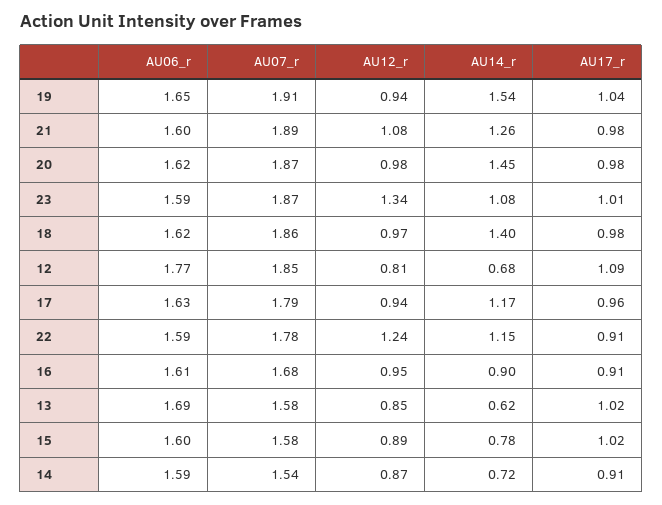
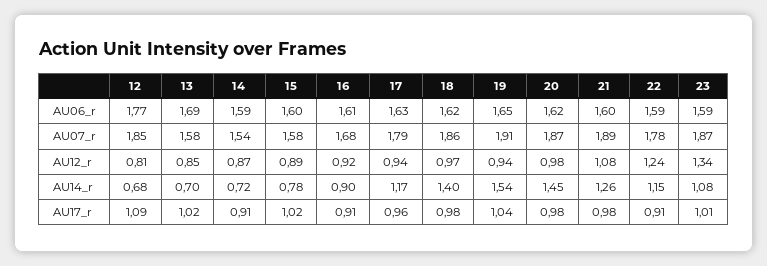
  {
    "AU06_r": {
      "19": 1.65,
      "21": 1.6,
      "20": 1.62,
      "23": 1.59,
      "18": 1.62,
      "12": 1.77,
      "17": 1.63,
      "22": 1.59,
      "16": 1.61,
      "13": 1.69,
      "15": 1.6,
      "14": 1.59
    },
    "AU07_r": {
      "19": 1.91,
      "21": 1.89,
      "20": 1.87,
      "23": 1.87,
      "18": 1.86,
      "12": 1.85,
      "17": 1.79,
      "22": 1.78,
      "16": 1.68,
      "13": 1.58,
      "15": 1.58,
      "14": 1.54
    },
    "AU12_r": {
      "19": 0.94,
      "21": 1.08,
      "20": 0.98,
      "23": 1.34,
      "18": 0.97,
      "12": 0.81,
      "17": 0.94,
      "22": 1.24,
-     "16": 0.95,
+     "16": 0.92,
      "13": 0.85,
      "15": 0.89,
      "14": 0.87
    },
    "AU14_r": {
      "19": 1.54,
      "21": 1.26,
      "20": 1.45,
      "23": 1.08,
      "18": 1.4,
      "12": 0.68,
      "17": 1.17,
      "22": 1.15,
      "16": 0.9,
-     "13": 0.62,
+     "13": 0.7,
      "15": 0.78,
      "14": 0.72
    },
    "AU17_r": {
      "19": 1.04,
      "21": 0.98,
      "20": 0.98,
      "23": 1.01,
      "18": 0.98,
      "12": 1.09,
      "17": 0.96,
      "22": 0.91,
      "16": 0.91,
      "13": 1.02,
      "15": 1.02,
      "14": 0.91
    }
  }

